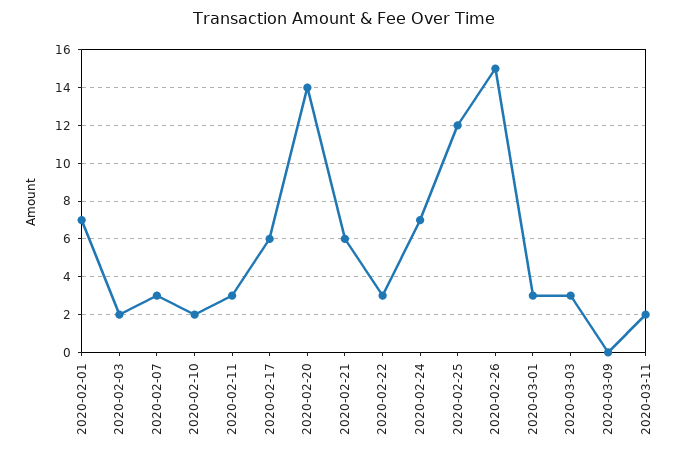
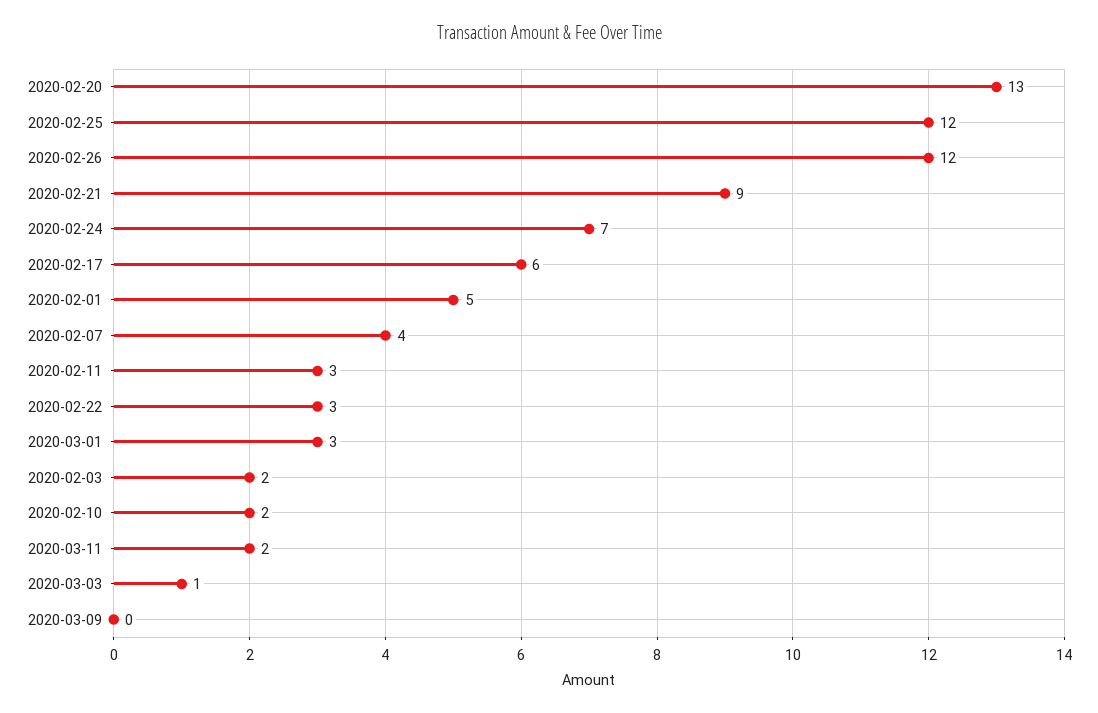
  {
-   "2020-02-01": 7,
+   "2020-02-01": 5,
    "2020-02-03": 2,
-   "2020-02-07": 3,
+   "2020-02-07": 4,
    "2020-02-10": 2,
    "2020-02-11": 3,
    "2020-02-17": 6,
-   "2020-02-20": 14,
+   "2020-02-20": 13,
-   "2020-02-21": 6,
+   "2020-02-21": 9,
    "2020-02-22": 3,
    "2020-02-24": 7,
    "2020-02-25": 12,
-   "2020-02-26": 15,
+   "2020-02-26": 12,
    "2020-03-01": 3,
-   "2020-03-03": 3,
+   "2020-03-03": 1,
    "2020-03-09": 0,
    "2020-03-11": 2
  }

